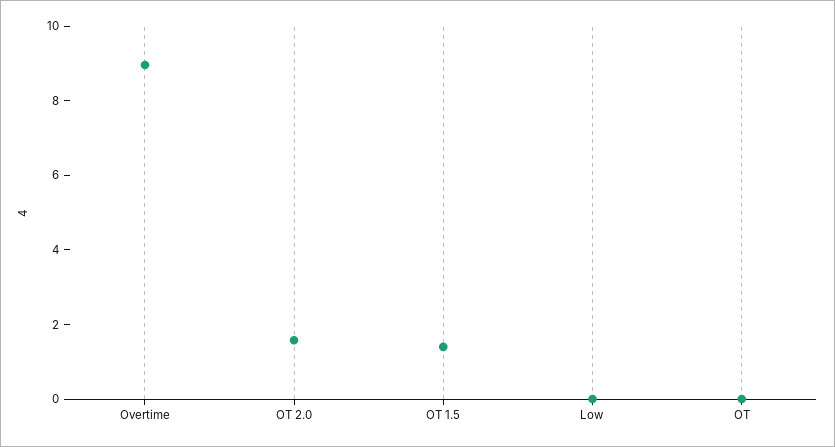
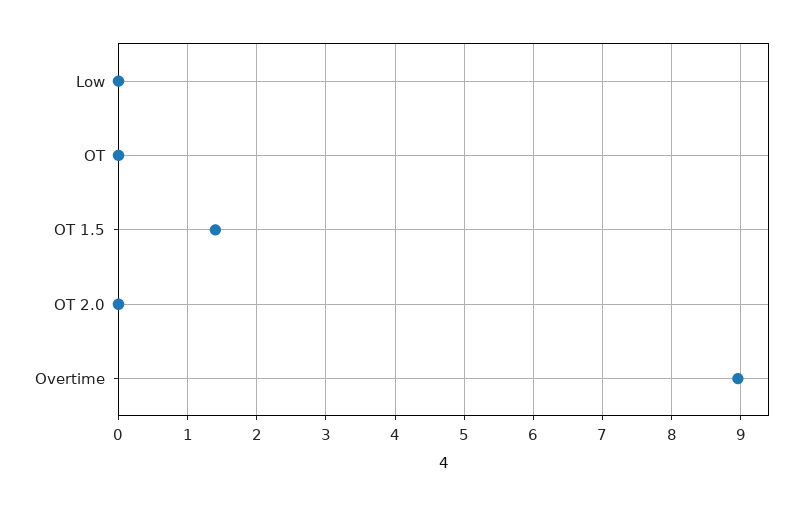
  {
    "Overtime": 9,
-   "OT 2.0": 1.5,
+   "OT 2.0": 0,
    "OT 1.5": 1.4,
    "Low": 0,
    "OT": 0
  }

